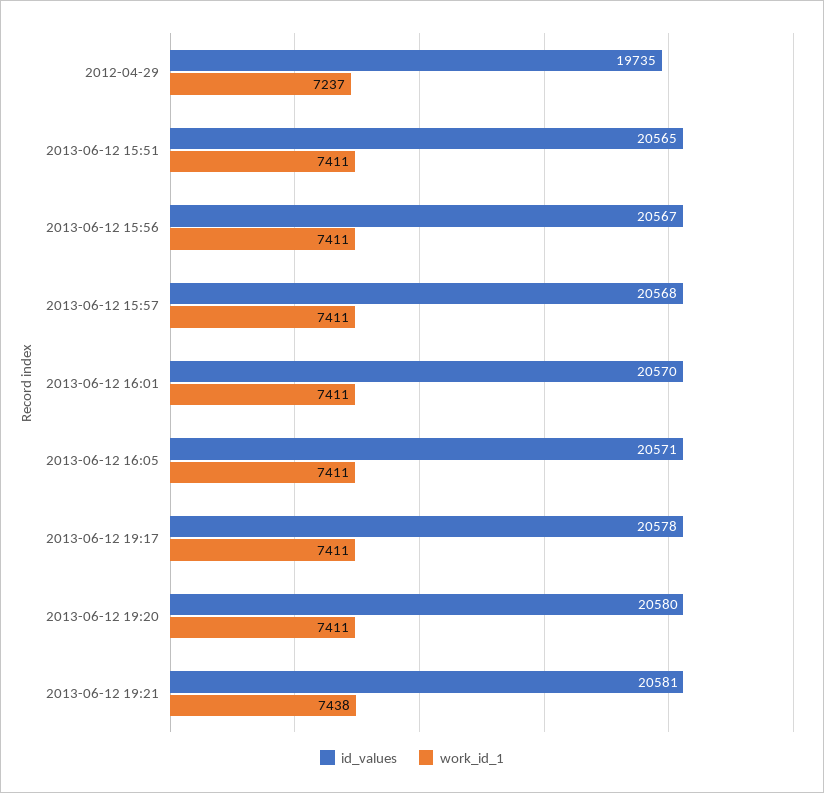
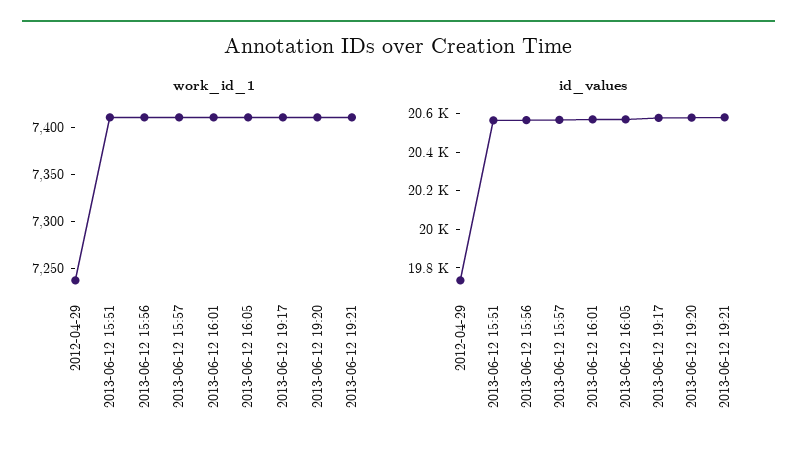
  {
    "id_values": {
      "2012-04-29": 19735,
      "2013-06-12 15:51": 20565,
      "2013-06-12 15:56": 20567,
      "2013-06-12 15:57": 20568,
      "2013-06-12 16:01": 20570,
      "2013-06-12 16:05": 20571,
      "2013-06-12 19:17": 20578,
      "2013-06-12 19:20": 20580,
      "2013-06-12 19:21": 20581
    },
    "work_id_1": {
      "2012-04-29": 7237,
      "2013-06-12 15:51": 7411,
      "2013-06-12 15:56": 7411,
      "2013-06-12 15:57": 7411,
      "2013-06-12 16:01": 7411,
      "2013-06-12 16:05": 7411,
      "2013-06-12 19:17": 7411,
      "2013-06-12 19:20": 7411,
-     "2013-06-12 19:21": 7438
+     "2013-06-12 19:21": 7410
    }
  }

